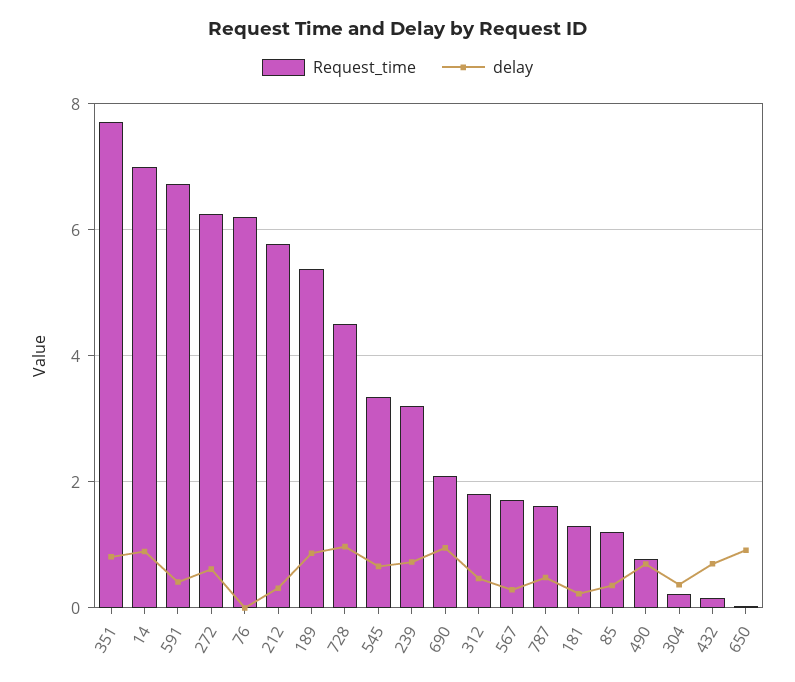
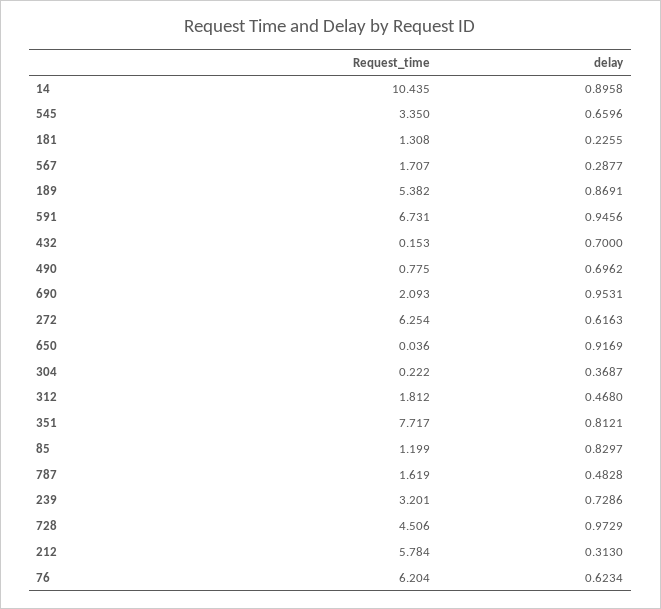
  {
    "Request_time": {
      "351": 7.717,
-     "14": 7,
+     "14": 10.435,
      "591": 6.731,
      "272": 6.254,
      "76": 6.204,
      "212": 5.784,
      "189": 5.382,
      "728": 4.506,
      "545": 3.35,
      "239": 3.201,
      "690": 2.093,
      "312": 1.812,
      "567": 1.707,
      "787": 1.619,
      "181": 1.308,
      "85": 1.199,
      "490": 0.775,
      "304": 0.222,
      "432": 0.153,
      "650": 0.036
    },
    "delay": {
      "351": 0.8121,
      "14": 0.8958,
-     "591": 0.4,
+     "591": 0.9456,
      "272": 0.6163,
-     "76": 0,
+     "76": 0.6234,
      "212": 0.313,
      "189": 0.8691,
      "728": 0.9729,
      "545": 0.6596,
      "239": 0.7286,
      "690": 0.9531,
      "312": 0.468,
      "567": 0.2877,
      "787": 0.4828,
      "181": 0.2255,
-     "85": 0.4,
+     "85": 0.8297,
      "490": 0.6962,
      "304": 0.3687,
      "432": 0.7,
      "650": 0.9169
    }
  }

